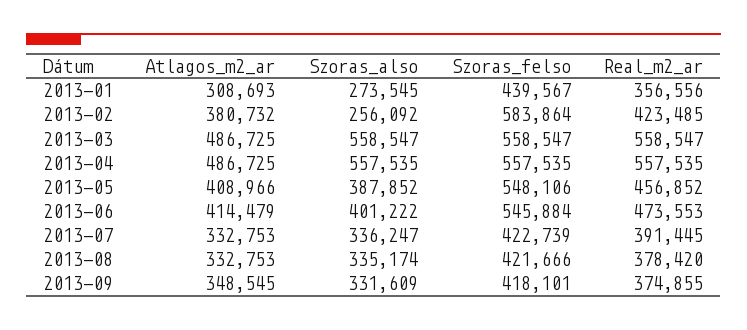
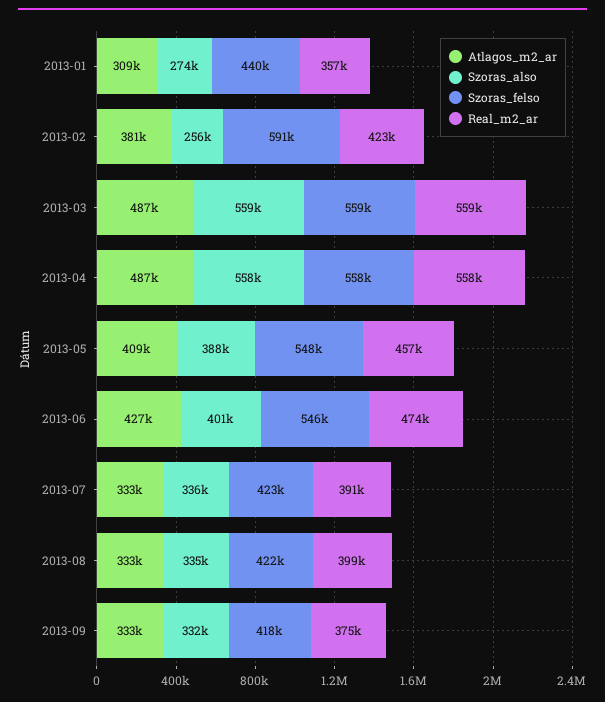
  {
    "Atlagos_m2_ar": {
      "2013-01": 308693,
      "2013-02": 380732,
      "2013-03": 486725,
      "2013-04": 486725,
      "2013-05": 408966,
-     "2013-06": 414479,
+     "2013-06": 427000,
      "2013-07": 332753,
      "2013-08": 332753,
-     "2013-09": 348545
+     "2013-09": 333000
    },
    "Szoras_also": {
      "2013-01": 273545,
      "2013-02": 256092,
      "2013-03": 558547,
      "2013-04": 557535,
      "2013-05": 387852,
      "2013-06": 401222,
      "2013-07": 336247,
      "2013-08": 335174,
      "2013-09": 331609
    },
    "Szoras_felso": {
      "2013-01": 439567,
-     "2013-02": 583864,
+     "2013-02": 591000,
      "2013-03": 558547,
      "2013-04": 557535,
      "2013-05": 548106,
      "2013-06": 545884,
      "2013-07": 422739,
      "2013-08": 421666,
      "2013-09": 418101
    },
    "Real_m2_ar": {
      "2013-01": 356556,
      "2013-02": 423485,
      "2013-03": 558547,
      "2013-04": 557535,
      "2013-05": 456852,
      "2013-06": 473553,
      "2013-07": 391445,
-     "2013-08": 378420,
+     "2013-08": 399000,
      "2013-09": 374855
    }
  }

